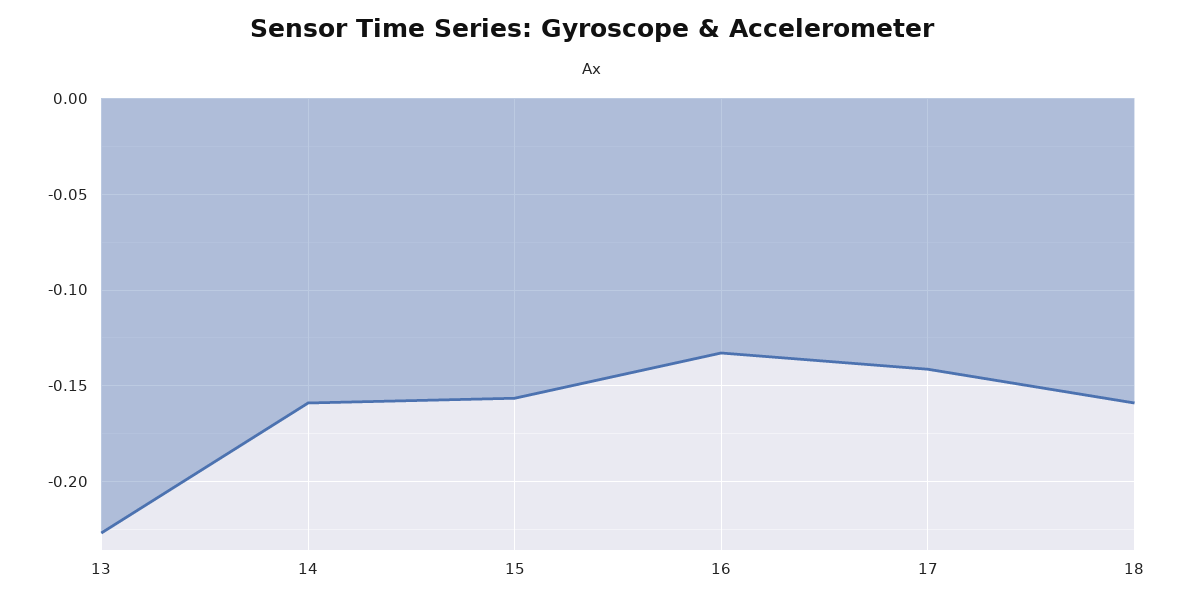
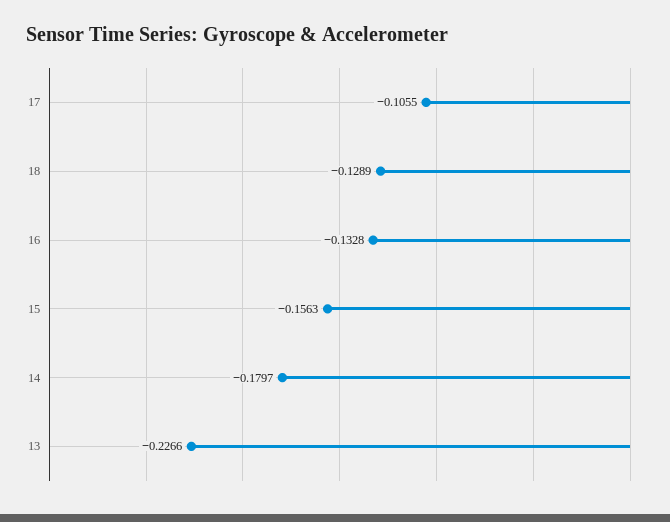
  {
    "13": -0.2266,
-   "14": -0.16,
+   "14": -0.1797,
    "15": -0.1563,
    "16": -0.1328,
-   "17": -0.14,
+   "17": -0.1055,
-   "18": -0.16
+   "18": -0.1289
  }

